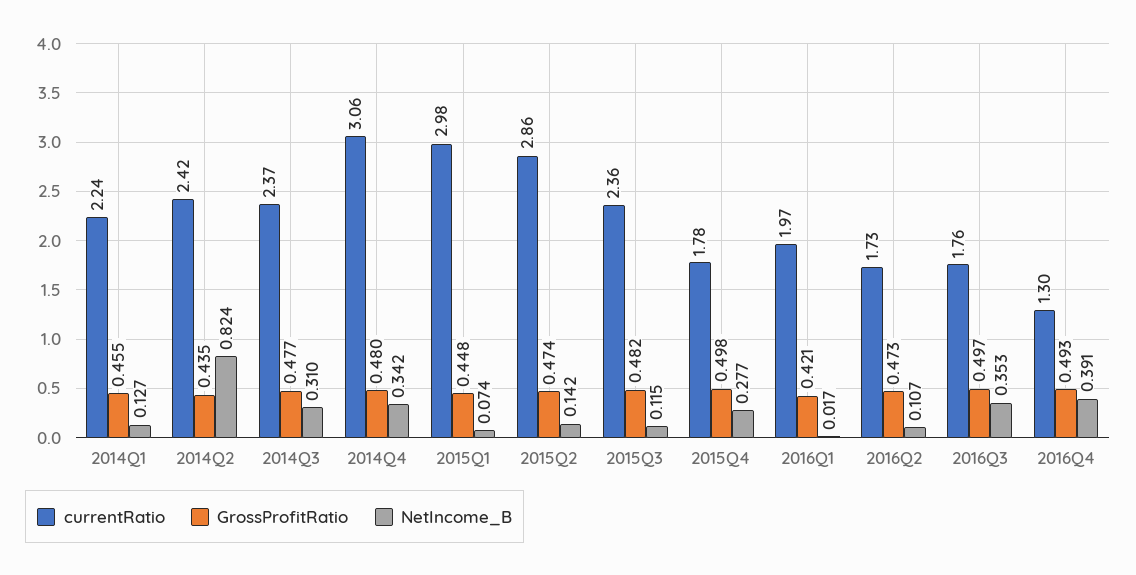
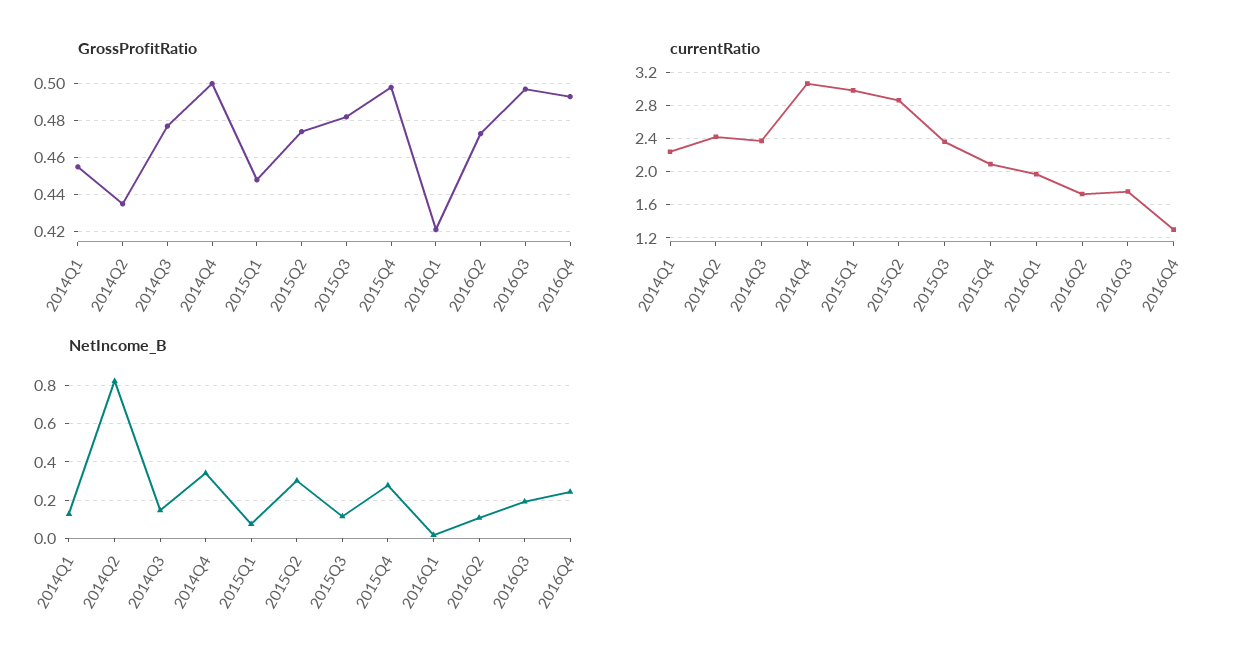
  {
    "currentRatio": {
      "2014Q1": 2.24,
      "2014Q2": 2.42,
      "2014Q3": 2.37,
      "2014Q4": 3.06,
      "2015Q1": 2.98,
      "2015Q2": 2.86,
      "2015Q3": 2.36,
-     "2015Q4": 1.78,
+     "2015Q4": 2.1,
      "2016Q1": 1.97,
      "2016Q2": 1.73,
      "2016Q3": 1.76,
      "2016Q4": 1.3
    },
    "GrossProfitRatio": {
      "2014Q1": 0.455,
      "2014Q2": 0.435,
      "2014Q3": 0.477,
-     "2014Q4": 0.48,
+     "2014Q4": 0.5,
      "2015Q1": 0.448,
      "2015Q2": 0.474,
      "2015Q3": 0.482,
      "2015Q4": 0.498,
      "2016Q1": 0.421,
      "2016Q2": 0.473,
      "2016Q3": 0.497,
      "2016Q4": 0.493
    },
    "NetIncome_B": {
      "2014Q1": 0.127,
      "2014Q2": 0.824,
-     "2014Q3": 0.31,
+     "2014Q3": 0.15,
      "2014Q4": 0.342,
      "2015Q1": 0.074,
-     "2015Q2": 0.142,
+     "2015Q2": 0.3,
      "2015Q3": 0.115,
      "2015Q4": 0.277,
      "2016Q1": 0.017,
      "2016Q2": 0.107,
-     "2016Q3": 0.353,
+     "2016Q3": 0.2,
-     "2016Q4": 0.391
+     "2016Q4": 0.25
    }
  }

